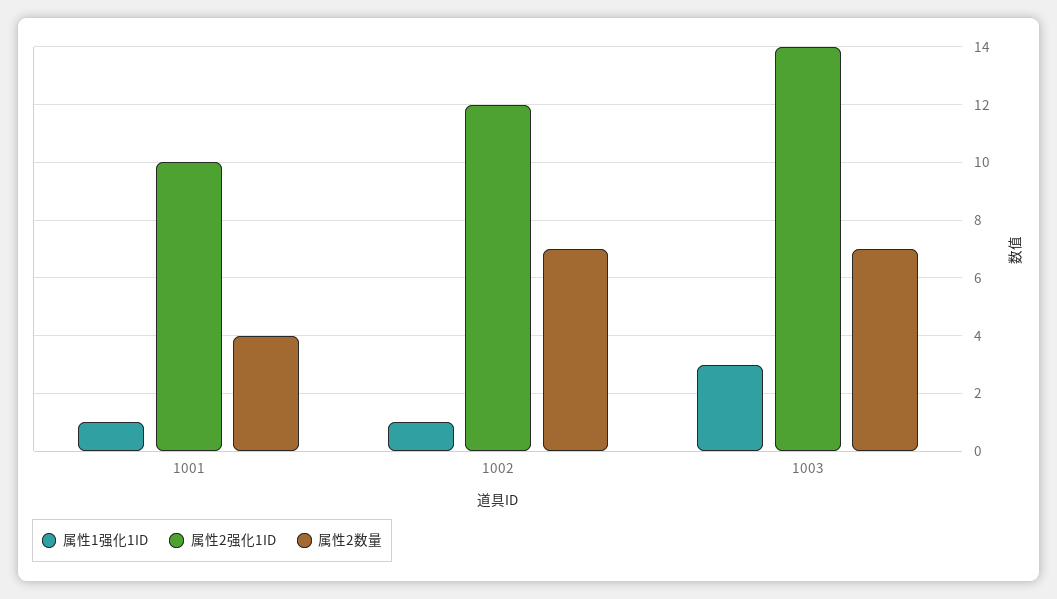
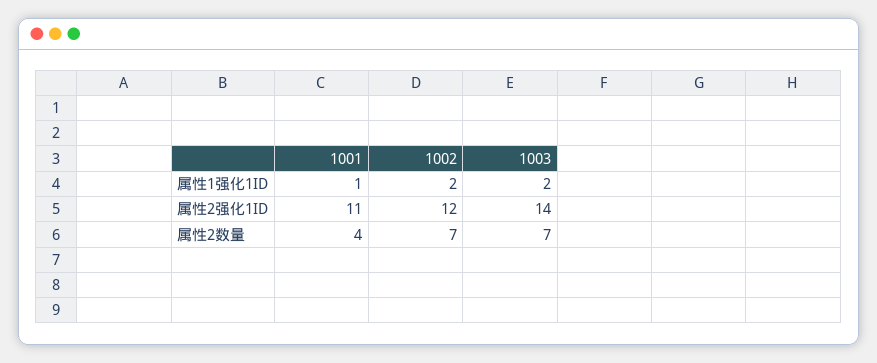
  {
    "属性1强化1ID": {
      "1001": 1,
-     "1002": 1,
+     "1002": 2,
-     "1003": 3
+     "1003": 2
    },
    "属性2强化1ID": {
-     "1001": 10,
+     "1001": 11,
      "1002": 12,
      "1003": 14
    },
    "属性2数量": {
      "1001": 4,
      "1002": 7,
      "1003": 7
    }
  }

